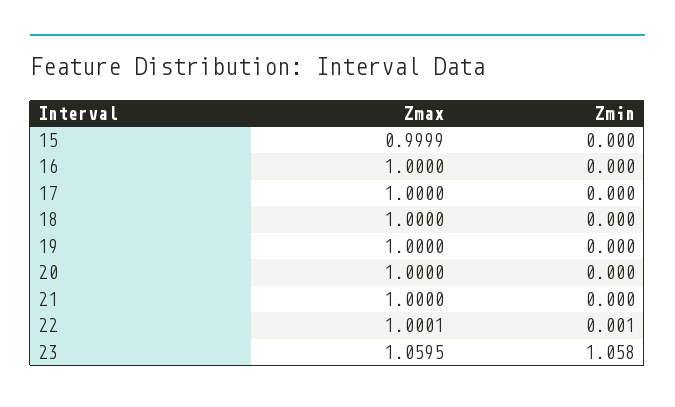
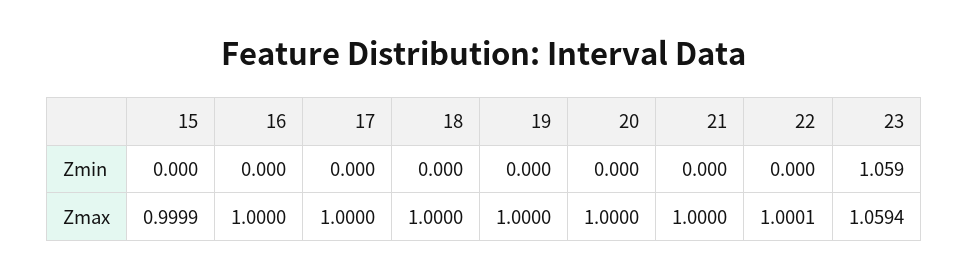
  {
    "Zmax": {
      "15": 0.9999,
      "16": 1,
      "17": 1,
      "18": 1,
      "19": 1,
      "20": 1,
      "21": 1,
      "22": 1.0001,
-     "23": 1.0595
+     "23": 1.0594
    },
    "Zmin": {
      "15": 0,
      "16": 0,
      "17": 0,
      "18": 0,
      "19": 0,
      "20": 0,
      "21": 0,
-     "22": 0.001,
+     "22": 0,
-     "23": 1.058
+     "23": 1.059
    }
  }

